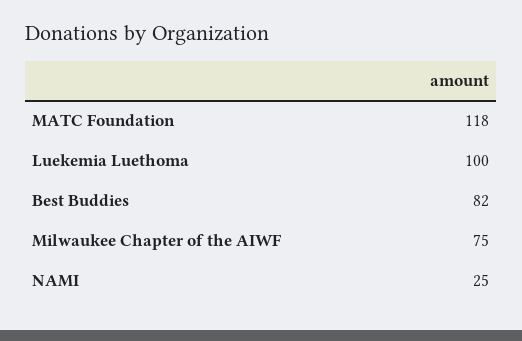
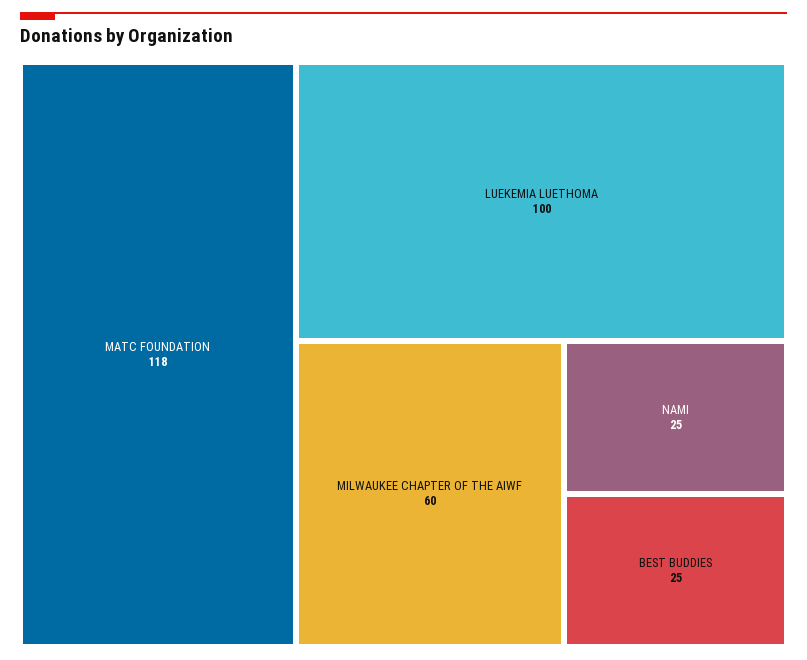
  {
    "MATC Foundation": 118,
    "Luekemia Luethoma": 100,
-   "Best Buddies": 82,
+   "Best Buddies": 25,
-   "Milwaukee Chapter of the AIWF": 75,
+   "Milwaukee Chapter of the AIWF": 60,
    "NAMI": 25
  }

